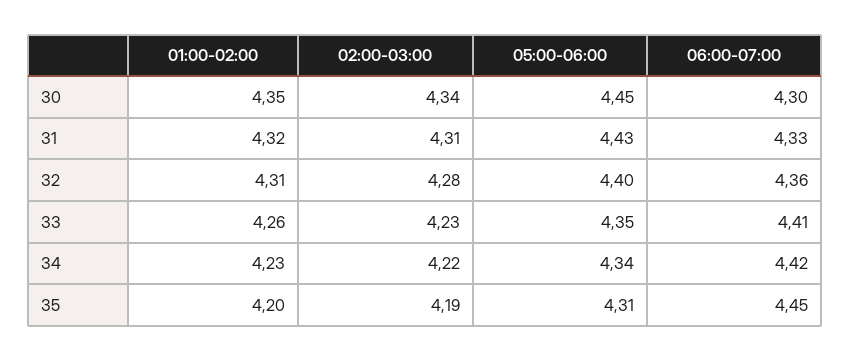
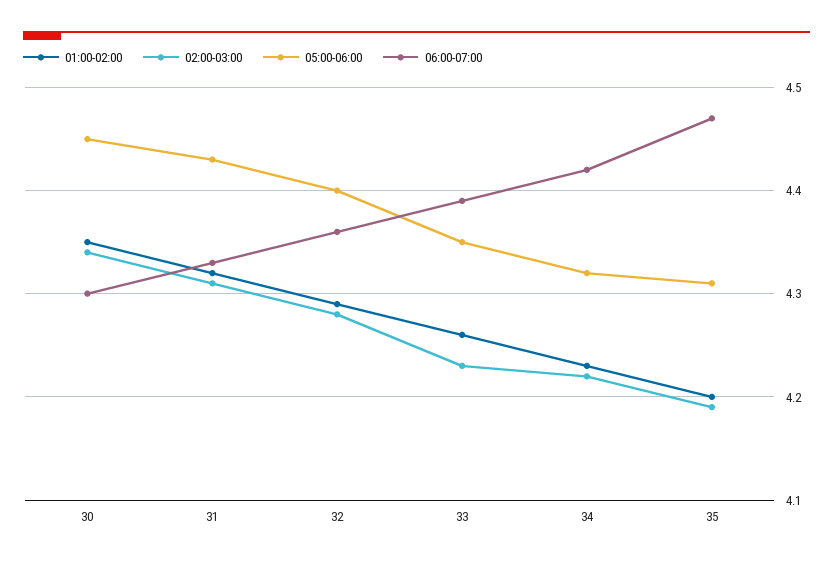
  {
    "01:00-02:00": {
      "30": 4.35,
      "31": 4.32,
-     "32": 4.31,
+     "32": 4.29,
      "33": 4.26,
      "34": 4.23,
      "35": 4.2
    },
    "02:00-03:00": {
      "30": 4.34,
      "31": 4.31,
      "32": 4.28,
      "33": 4.23,
      "34": 4.22,
      "35": 4.19
    },
    "05:00-06:00": {
      "30": 4.45,
      "31": 4.43,
      "32": 4.4,
      "33": 4.35,
-     "34": 4.34,
+     "34": 4.32,
      "35": 4.31
    },
    "06:00-07:00": {
      "30": 4.3,
      "31": 4.33,
      "32": 4.36,
-     "33": 4.41,
+     "33": 4.39,
      "34": 4.42,
-     "35": 4.45
+     "35": 4.47
    }
  }

